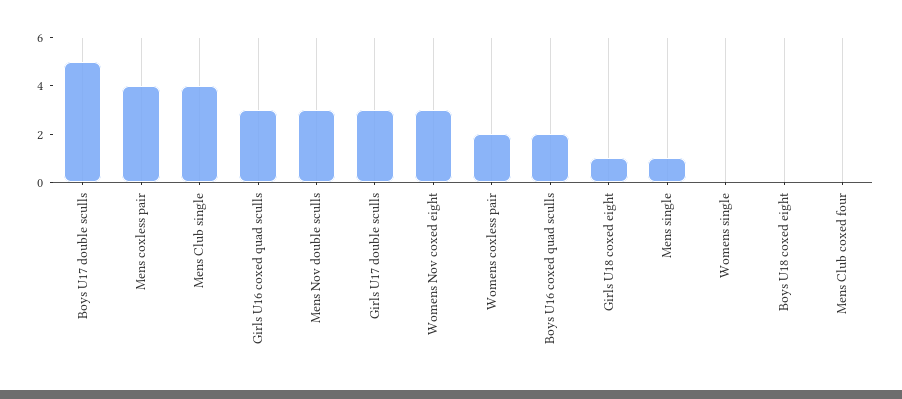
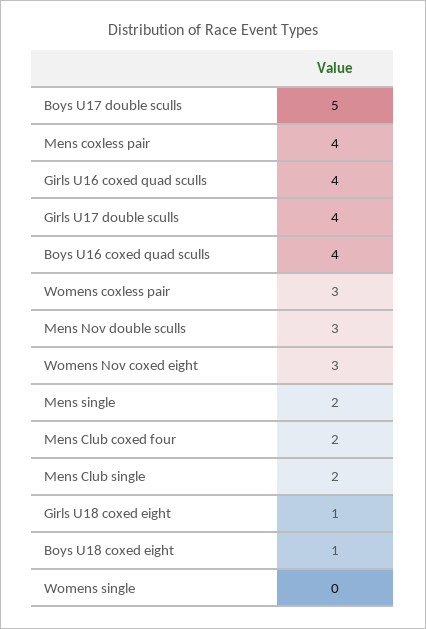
  {
    "Boys U17 double sculls": 5,
    "Mens coxless pair": 4,
-   "Mens Club single": 4,
+   "Mens Club single": 2,
-   "Girls U16 coxed quad sculls": 3,
+   "Girls U16 coxed quad sculls": 4,
    "Mens Nov double sculls": 3,
-   "Girls U17 double sculls": 3,
+   "Girls U17 double sculls": 4,
    "Womens Nov coxed eight": 3,
-   "Womens coxless pair": 2,
+   "Womens coxless pair": 3,
-   "Boys U16 coxed quad sculls": 2,
+   "Boys U16 coxed quad sculls": 4,
    "Girls U18 coxed eight": 1,
-   "Mens single": 1,
+   "Mens single": 2,
    "Womens single": 0,
-   "Boys U18 coxed eight": 0,
+   "Boys U18 coxed eight": 1,
-   "Mens Club coxed four": 0
+   "Mens Club coxed four": 2
  }

